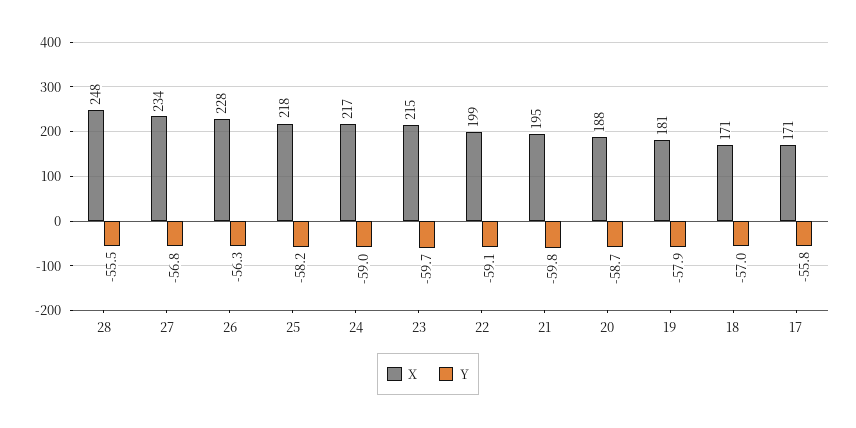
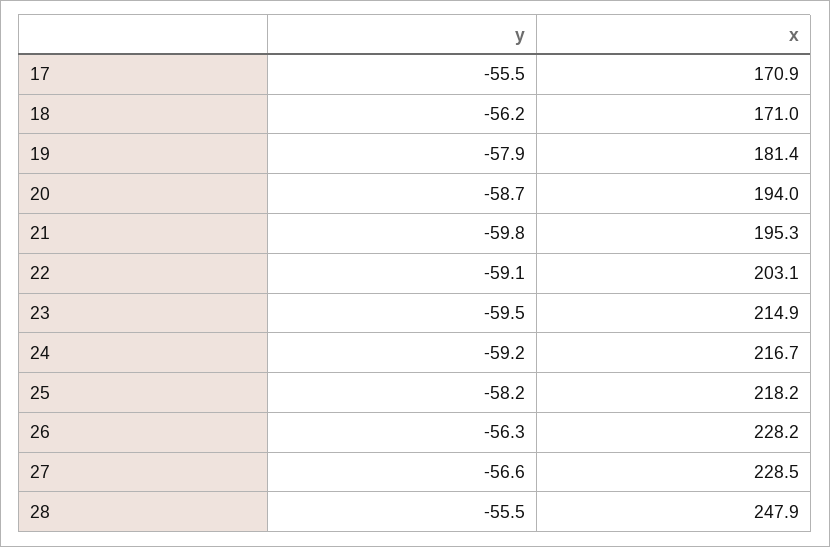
  {
    "X": {
      "28": 247.9,
-     "27": 234,
+     "27": 228.5,
      "26": 228.2,
      "25": 218.2,
      "24": 216.7,
      "23": 214.9,
-     "22": 199,
+     "22": 203.1,
      "21": 195.3,
-     "20": 188,
+     "20": 194,
      "19": 181.4,
      "18": 171,
      "17": 170.9
    },
    "Y": {
      "28": -55.5,
-     "27": -56.8,
+     "27": -56.6,
      "26": -56.3,
      "25": -58.2,
-     "24": -59,
+     "24": -59.2,
-     "23": -59.7,
+     "23": -59.5,
      "22": -59.1,
      "21": -59.8,
      "20": -58.7,
      "19": -57.9,
-     "18": -57,
+     "18": -56.2,
-     "17": -55.8
+     "17": -55.5
    }
  }

